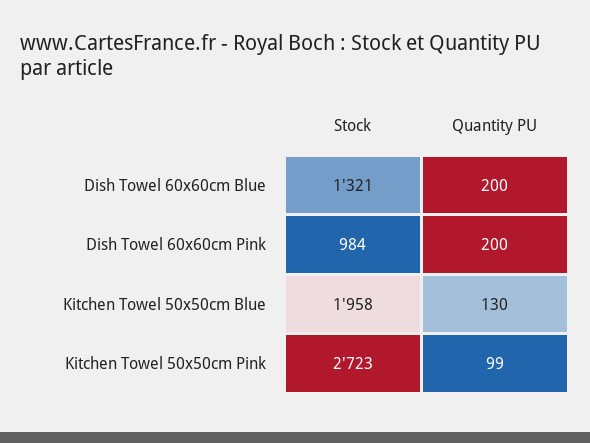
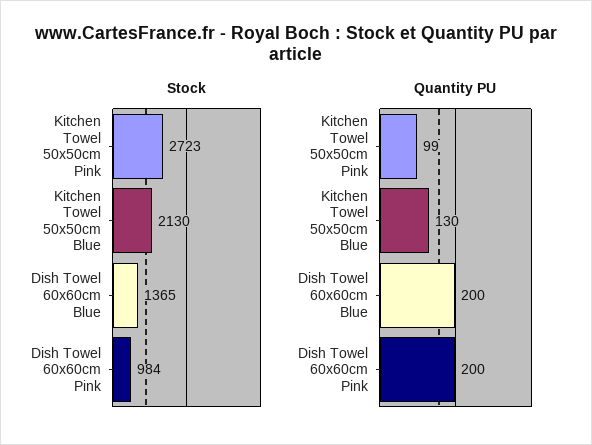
  {
    "Stock": {
-     "Dish Towel 60x60cm Blue": 1321,
+     "Dish Towel 60x60cm Blue": 1365,
      "Dish Towel 60x60cm Pink": 984,
-     "Kitchen Towel 50x50cm Blue": 1958,
+     "Kitchen Towel 50x50cm Blue": 2130,
      "Kitchen Towel 50x50cm Pink": 2723
    },
    "Quantity PU": {
      "Dish Towel 60x60cm Blue": 200,
      "Dish Towel 60x60cm Pink": 200,
      "Kitchen Towel 50x50cm Blue": 130,
      "Kitchen Towel 50x50cm Pink": 99
    }
  }

